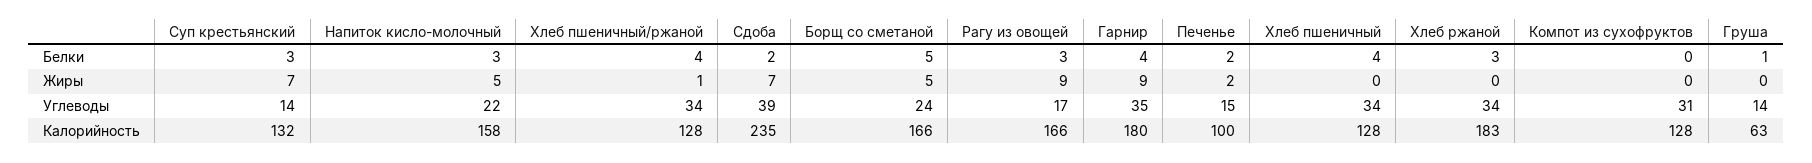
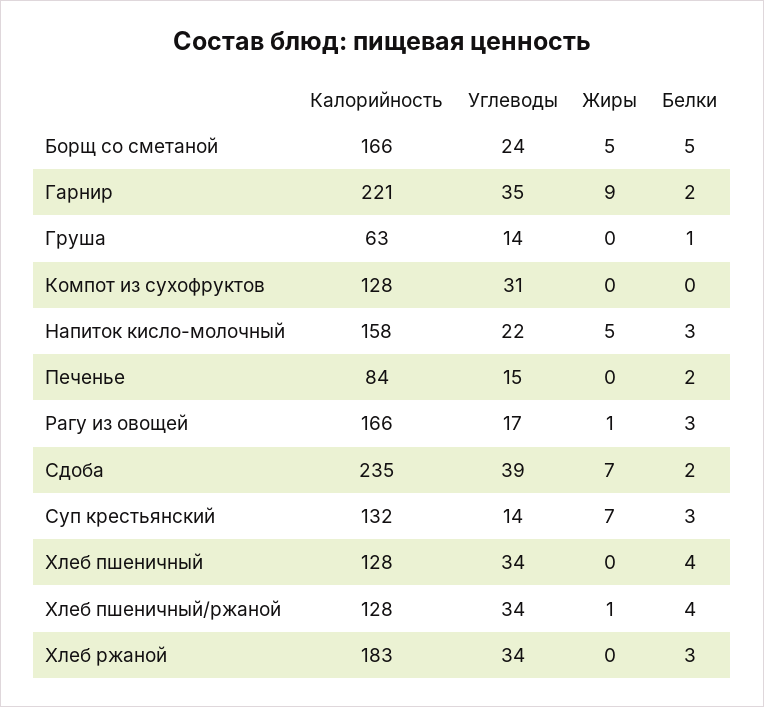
  {
    "Суп крестьянский": {
      "Белки": 3,
      "Жиры": 7,
      "Углеводы": 14,
      "Калорийность": 132
    },
    "Напиток кисло-молочный": {
      "Белки": 3,
      "Жиры": 5,
      "Углеводы": 22,
      "Калорийность": 158
    },
    "Хлеб пшеничный/ржаной": {
      "Белки": 4,
      "Жиры": 1,
      "Углеводы": 34,
      "Калорийность": 128
    },
    "Сдоба": {
      "Белки": 2,
      "Жиры": 7,
      "Углеводы": 39,
      "Калорийность": 235
    },
    "Борщ со сметаной": {
      "Белки": 5,
      "Жиры": 5,
      "Углеводы": 24,
      "Калорийность": 166
    },
    "Рагу из овощей": {
      "Белки": 3,
-     "Жиры": 9,
+     "Жиры": 1,
      "Углеводы": 17,
      "Калорийность": 166
    },
    "Гарнир": {
-     "Белки": 4,
+     "Белки": 2,
      "Жиры": 9,
      "Углеводы": 35,
-     "Калорийность": 180
+     "Калорийность": 221
    },
    "Печенье": {
      "Белки": 2,
-     "Жиры": 2,
+     "Жиры": 0,
      "Углеводы": 15,
-     "Калорийность": 100
+     "Калорийность": 84
    },
    "Хлеб пшеничный": {
      "Белки": 4,
      "Жиры": 0,
      "Углеводы": 34,
      "Калорийность": 128
    },
    "Хлеб ржаной": {
      "Белки": 3,
      "Жиры": 0,
      "Углеводы": 34,
      "Калорийность": 183
    },
    "Компот из сухофруктов": {
      "Белки": 0,
      "Жиры": 0,
      "Углеводы": 31,
      "Калорийность": 128
    },
    "Груша": {
      "Белки": 1,
      "Жиры": 0,
      "Углеводы": 14,
      "Калорийность": 63
    }
  }

